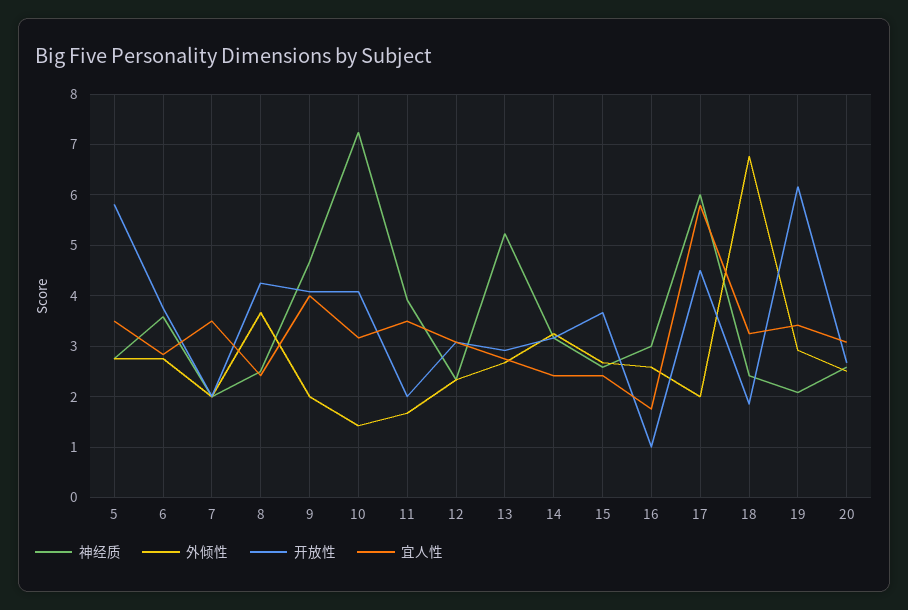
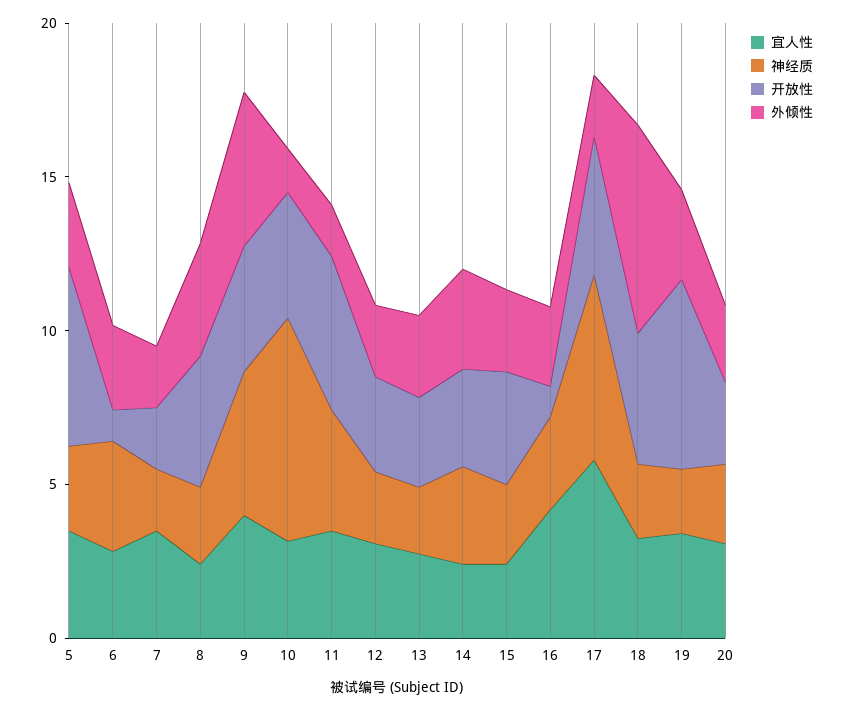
  {
    "神经质": {
      "5": 2.8,
      "6": 3.6,
      "7": 2,
      "8": 2.6,
      "9": 4.6,
      "10": 7.2,
      "11": 4,
      "12": 2.4,
-     "13": 5.2,
+     "13": 2,
      "14": 3.2,
      "15": 2.6,
      "16": 3,
      "17": 6,
      "18": 2.4,
      "19": 2,
      "20": 2.6
    },
    "外倾性": {
      "5": 2.8,
      "6": 2.8,
      "7": 2,
      "8": 3.6,
-     "9": 2,
+     "9": 5,
      "10": 1.4,
      "11": 1.6,
      "12": 2.4,
      "13": 2.6,
      "14": 3.2,
      "15": 2.6,
      "16": 2.6,
      "17": 2,
      "18": 6.8,
      "19": 3,
      "20": 2.6
    },
    "开放性": {
      "5": 5.8,
-     "6": 3.8,
+     "6": 1,
      "7": 2,
      "8": 4.2,
      "9": 4,
      "10": 4,
-     "11": 2,
+     "11": 5,
      "12": 3,
      "13": 3,
      "14": 3.2,
      "15": 3.6,
      "16": 1,
      "17": 4.6,
-     "18": 1.8,
+     "18": 4,
      "19": 6.2,
      "20": 2.6
    },
    "宜人性": {
      "5": 3.6,
      "6": 2.8,
      "7": 3.6,
      "8": 2.4,
      "9": 4,
      "10": 3.2,
      "11": 3.6,
      "12": 3,
      "13": 2.8,
      "14": 2.4,
      "15": 2.4,
-     "16": 1.8,
+     "16": 4,
      "17": 5.8,
      "18": 3.2,
      "19": 3.4,
      "20": 3
    }
  }

